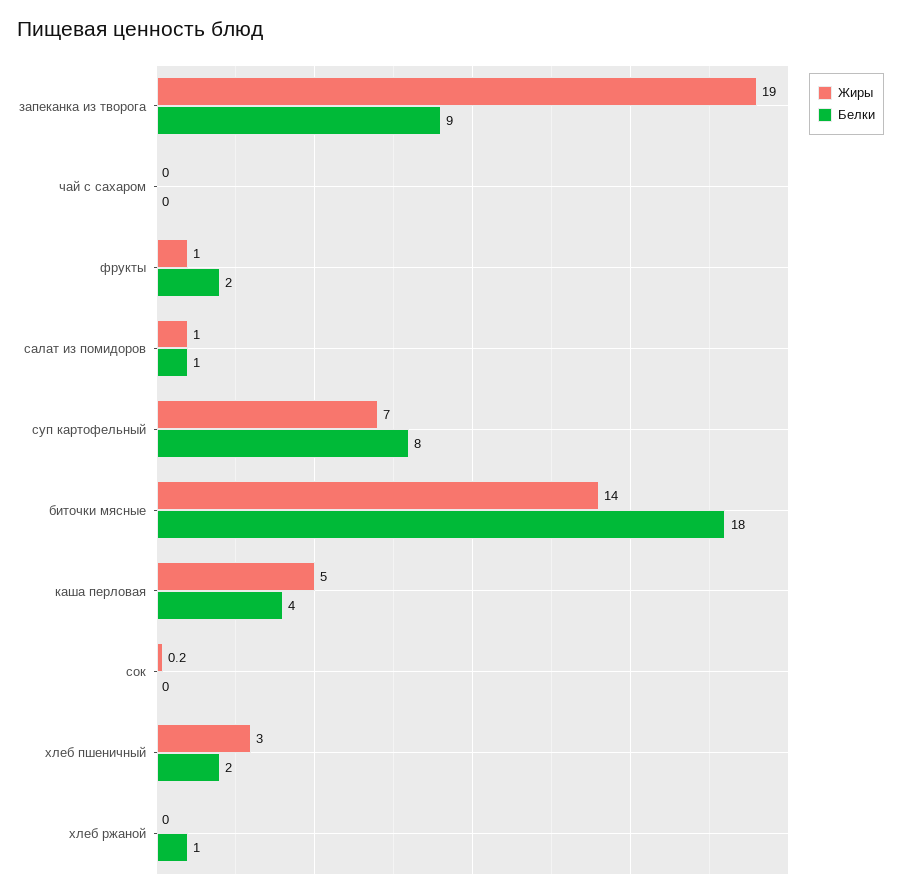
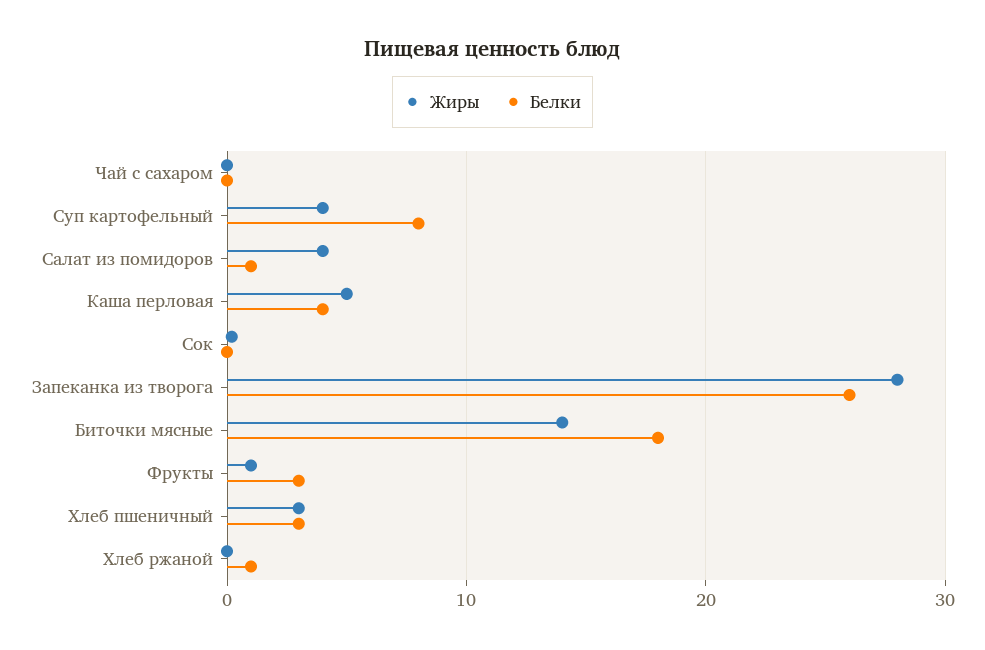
  {
    "Жиры": {
-     "запеканка из творога": 19,
+     "запеканка из творога": 28,
      "чай с сахаром": 0,
      "фрукты": 1,
-     "салат из помидоров": 1,
+     "салат из помидоров": 4,
-     "суп картофельный": 7,
+     "суп картофельный": 4,
      "биточки мясные": 14,
      "каша перловая": 5,
      "сок": 0.2,
      "хлеб пшеничный": 3,
      "хлеб ржаной": 0
    },
    "Белки": {
-     "запеканка из творога": 9,
+     "запеканка из творога": 26,
      "чай с сахаром": 0,
-     "фрукты": 2,
+     "фрукты": 3,
      "салат из помидоров": 1,
      "суп картофельный": 8,
      "биточки мясные": 18,
      "каша перловая": 4,
      "сок": 0,
-     "хлеб пшеничный": 2,
+     "хлеб пшеничный": 3,
      "хлеб ржаной": 1
    }
  }

